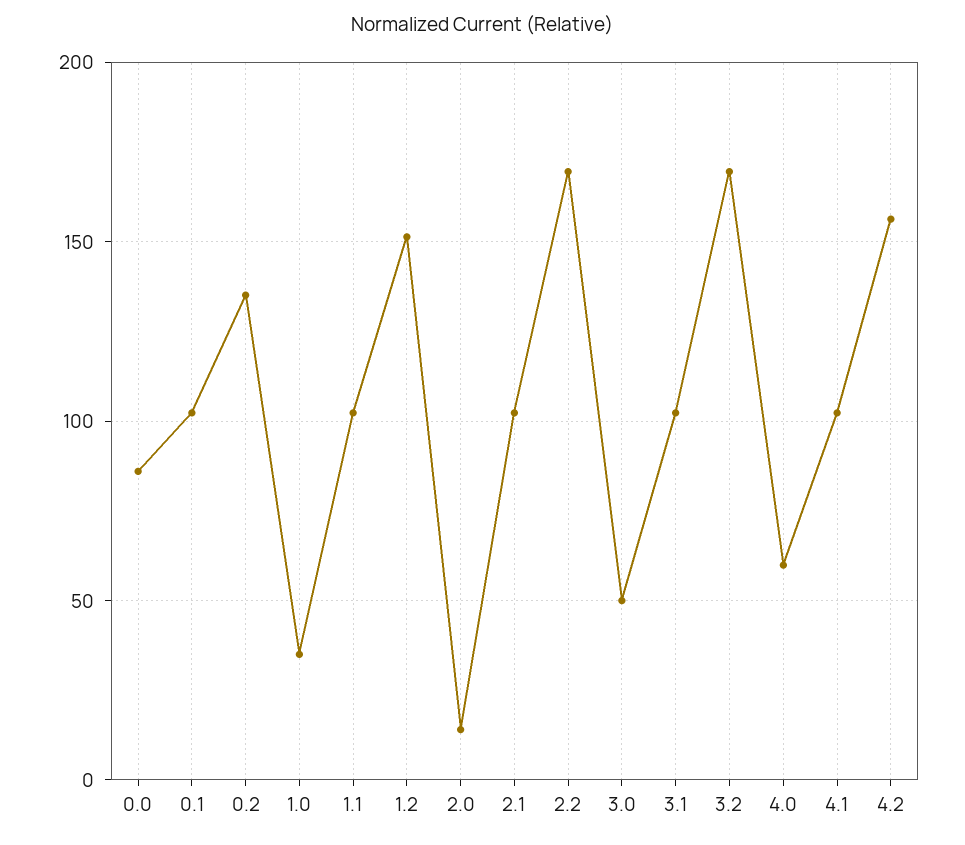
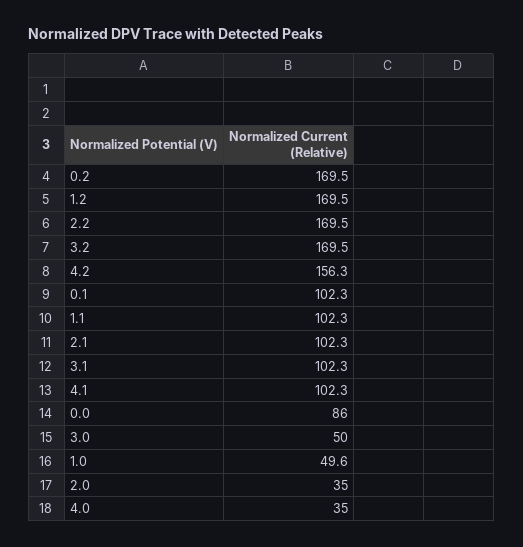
  {
    "0.0": 86,
    "0.1": 102.3,
-   "0.2": 135,
+   "0.2": 169.5,
-   "1.0": 35,
+   "1.0": 49.6,
    "1.1": 102.3,
-   "1.2": 150,
+   "1.2": 169.5,
-   "2.0": 15,
+   "2.0": 35,
    "2.1": 102.3,
    "2.2": 169.5,
    "3.0": 50,
    "3.1": 102.3,
    "3.2": 169.5,
-   "4.0": 60,
+   "4.0": 35,
    "4.1": 102.3,
    "4.2": 156.3
  }

